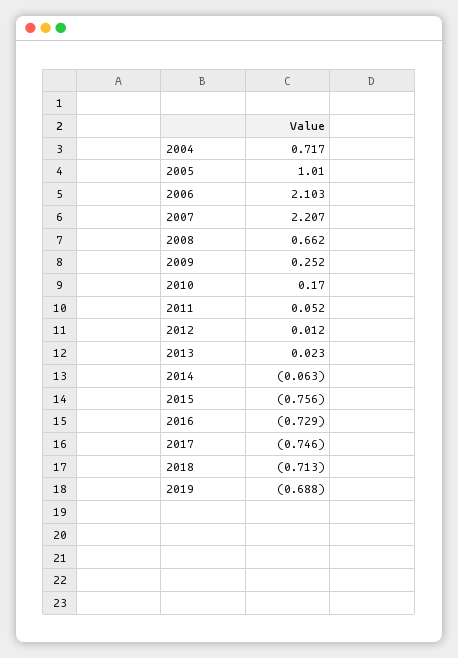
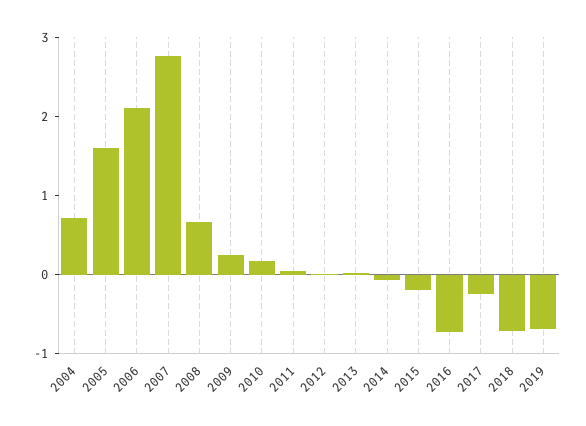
  {
    "2004": 0.717,
-   "2005": 1.01,
+   "2005": 1.6,
    "2006": 2.103,
-   "2007": 2.207,
+   "2007": 2.8,
    "2008": 0.662,
    "2009": 0.252,
    "2010": 0.17,
    "2011": 0.052,
    "2012": 0.012,
    "2013": 0.023,
    "2014": -0.063,
-   "2015": -0.756,
+   "2015": -0.2,
    "2016": -0.729,
-   "2017": -0.746,
+   "2017": -0.2,
    "2018": -0.713,
    "2019": -0.688
  }

